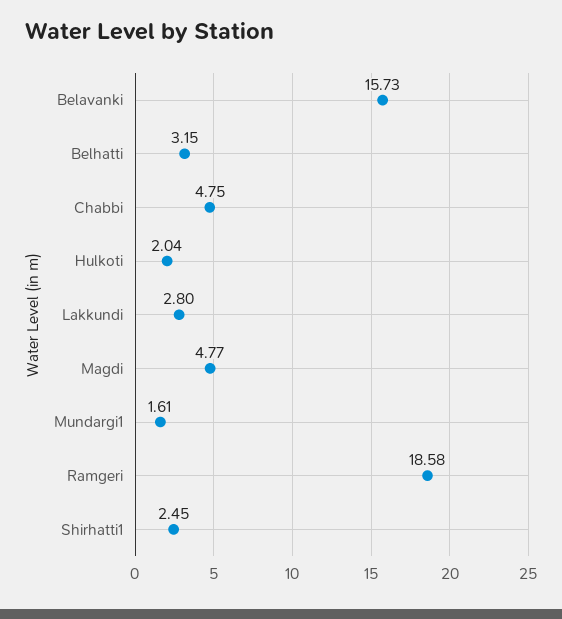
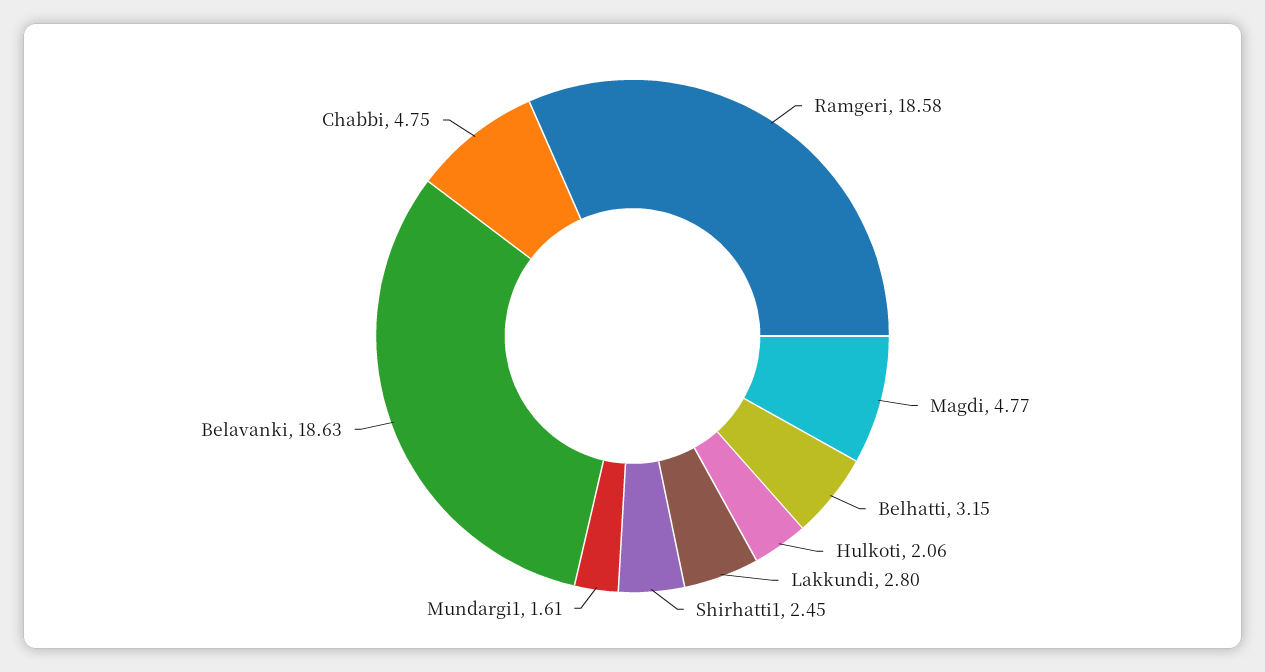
  {
-   "Belavanki": 15.73,
+   "Belavanki": 18.63,
    "Belhatti": 3.15,
    "Chabbi": 4.75,
-   "Hulkoti": 2.04,
+   "Hulkoti": 2.06,
    "Lakkundi": 2.8,
    "Magdi": 4.77,
    "Mundargi1": 1.61,
    "Ramgeri": 18.58,
    "Shirhatti1": 2.45
  }

